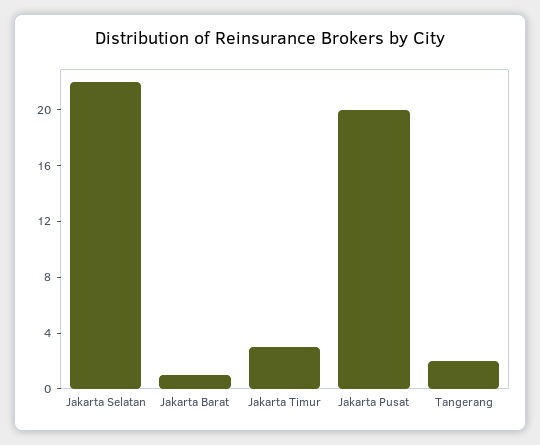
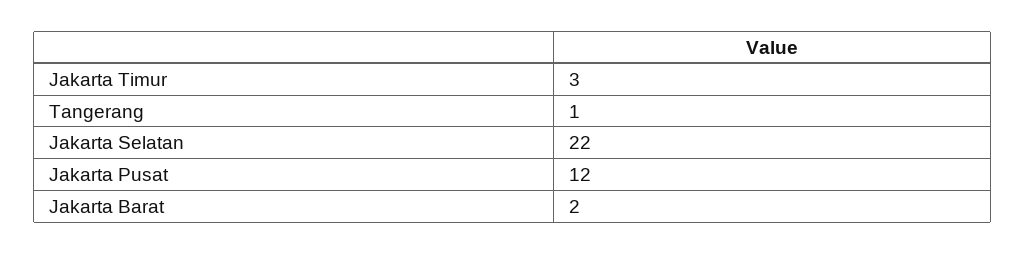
  {
    "Jakarta Selatan": 22,
-   "Jakarta Barat": 1,
+   "Jakarta Barat": 2,
    "Jakarta Timur": 3,
-   "Jakarta Pusat": 20,
+   "Jakarta Pusat": 12,
-   "Tangerang": 2
+   "Tangerang": 1
  }

